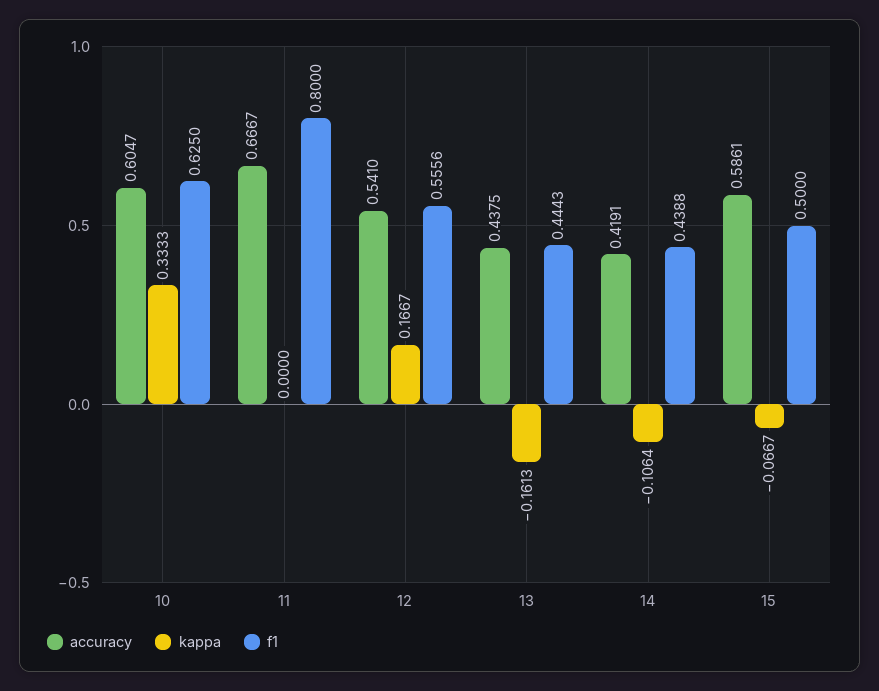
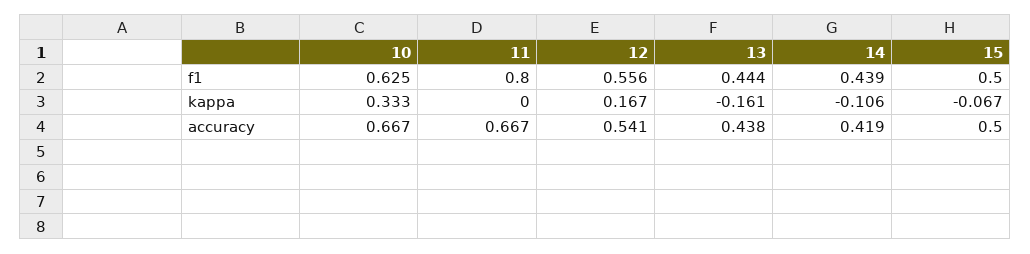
  {
    "accuracy": {
-     "10": 0.6047,
+     "10": 0.667,
      "11": 0.6667,
      "12": 0.541,
      "13": 0.4375,
      "14": 0.4191,
-     "15": 0.5861
+     "15": 0.5
    },
    "kappa": {
      "10": 0.3333,
      "11": 0,
      "12": 0.1667,
      "13": -0.1613,
      "14": -0.1064,
      "15": -0.0667
    },
    "f1": {
      "10": 0.625,
      "11": 0.8,
      "12": 0.5556,
      "13": 0.4443,
      "14": 0.4388,
      "15": 0.5
    }
  }

